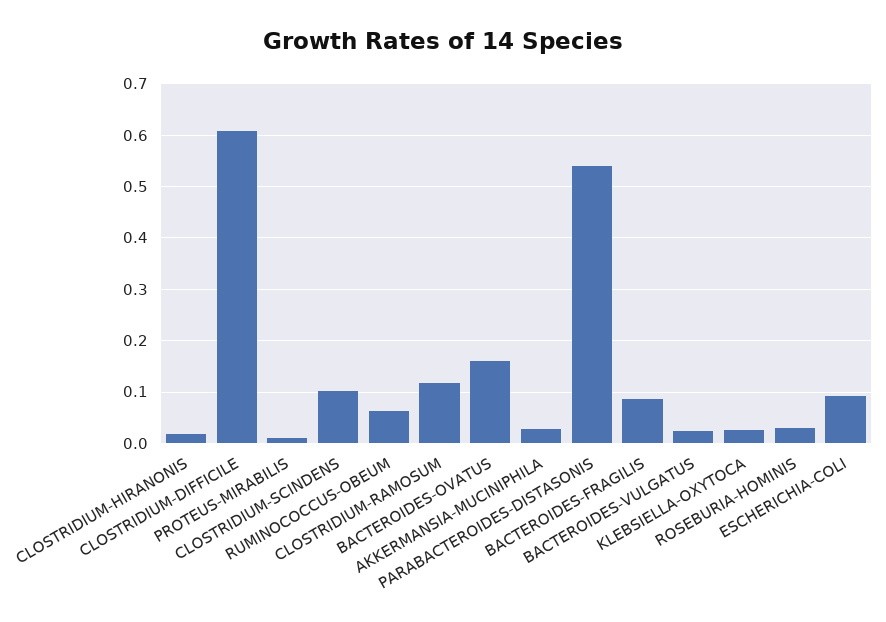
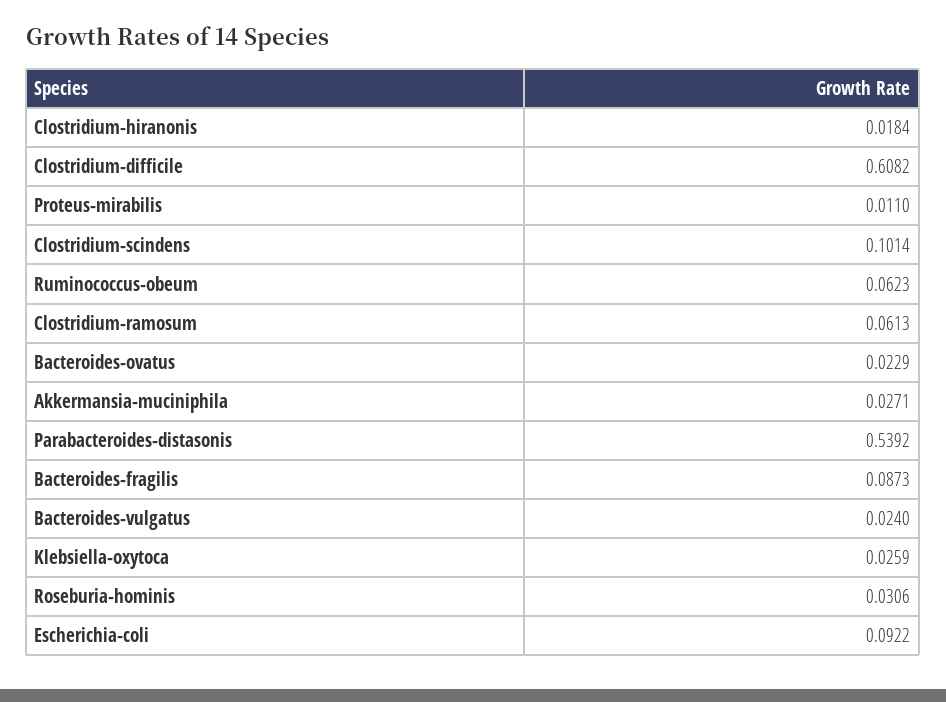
  {
    "CLOSTRIDIUM-HIRANONIS": 0.0184,
    "CLOSTRIDIUM-DIFFICILE": 0.6082,
    "PROTEUS-MIRABILIS": 0.011,
    "CLOSTRIDIUM-SCINDENS": 0.1014,
    "RUMINOCOCCUS-OBEUM": 0.0623,
-   "CLOSTRIDIUM-RAMOSUM": 0.12,
+   "CLOSTRIDIUM-RAMOSUM": 0.0613,
-   "BACTEROIDES-OVATUS": 0.16,
+   "BACTEROIDES-OVATUS": 0.0229,
    "AKKERMANSIA-MUCINIPHILA": 0.0271,
    "PARABACTEROIDES-DISTASONIS": 0.5392,
    "BACTEROIDES-FRAGILIS": 0.0873,
    "BACTEROIDES-VULGATUS": 0.024,
    "KLEBSIELLA-OXYTOCA": 0.0259,
    "ROSEBURIA-HOMINIS": 0.0306,
    "ESCHERICHIA-COLI": 0.0922
  }

